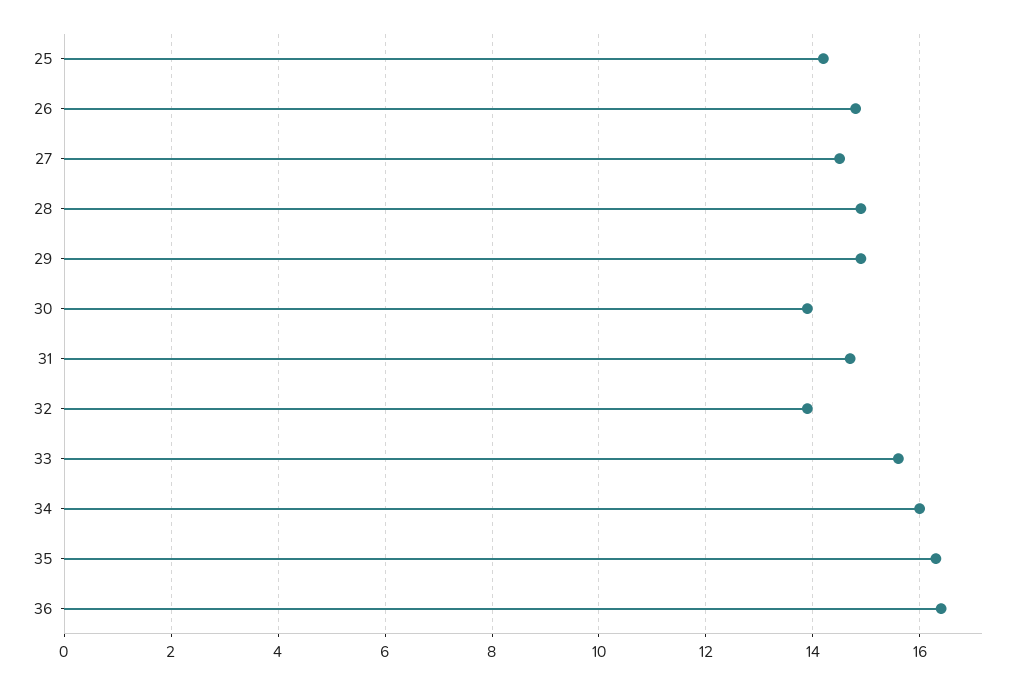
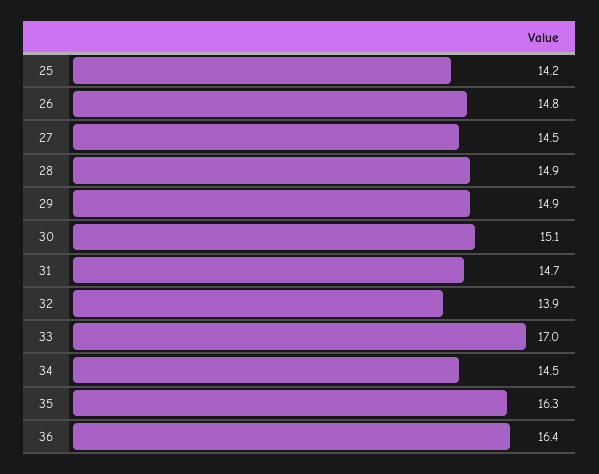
  {
    "25": 14.2,
    "26": 14.8,
    "27": 14.5,
    "28": 14.9,
    "29": 14.9,
-   "30": 14,
+   "30": 15.1,
    "31": 14.7,
    "32": 13.9,
-   "33": 15.5,
+   "33": 17,
-   "34": 16,
+   "34": 14.5,
    "35": 16.3,
    "36": 16.4
  }

